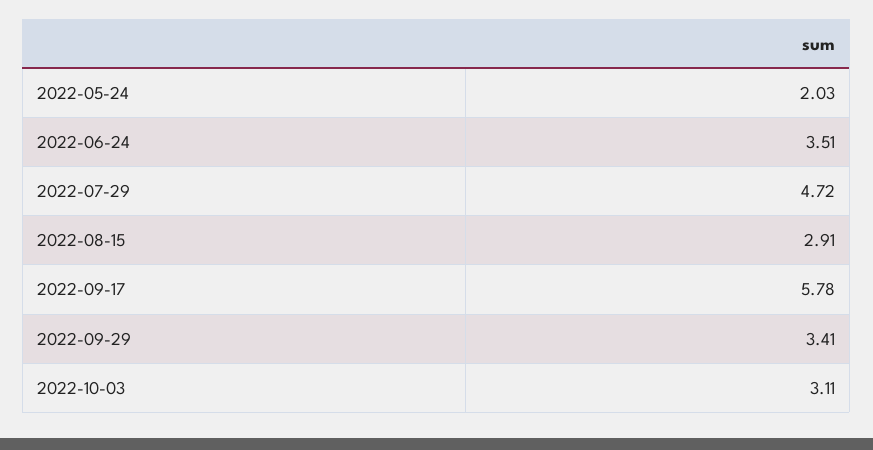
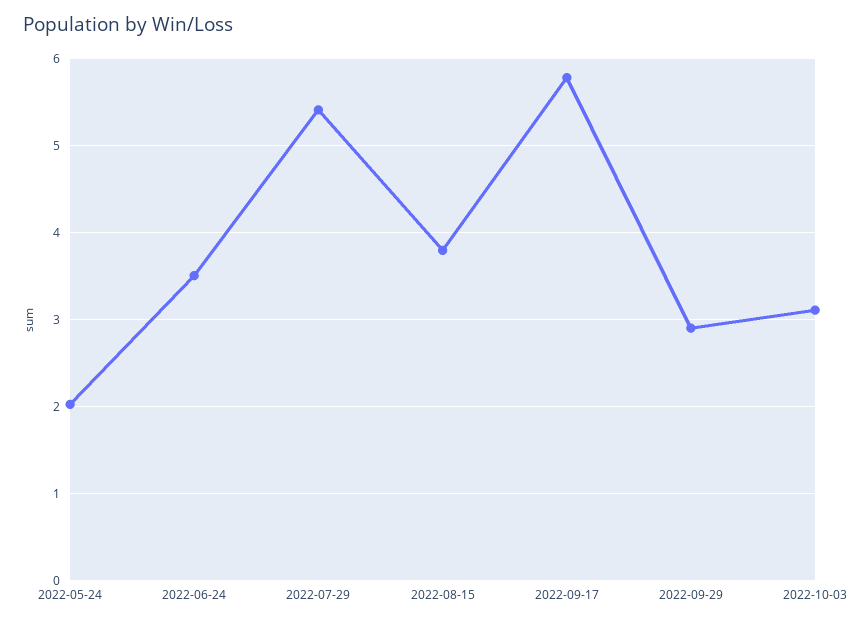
  {
    "2022-05-24": 2.03,
    "2022-06-24": 3.51,
-   "2022-07-29": 4.72,
+   "2022-07-29": 5.4,
-   "2022-08-15": 2.91,
+   "2022-08-15": 3.8,
    "2022-09-17": 5.78,
-   "2022-09-29": 3.41,
+   "2022-09-29": 2.9,
    "2022-10-03": 3.11
  }

